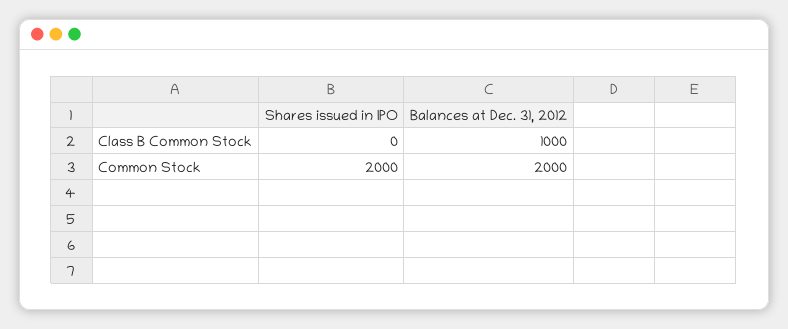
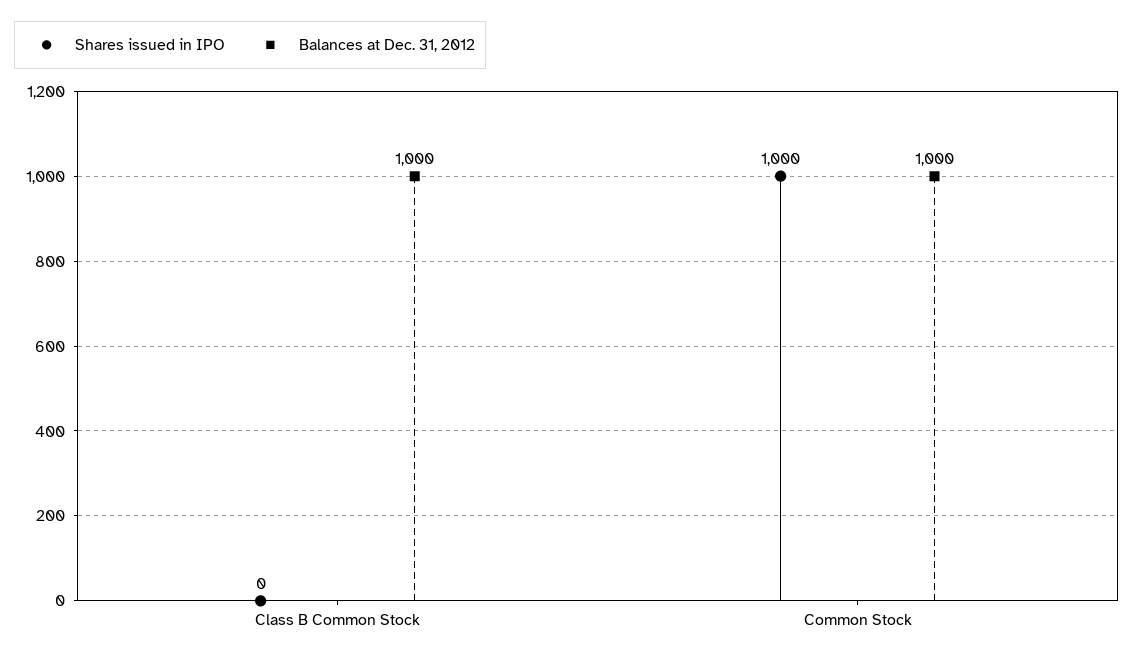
  {
    "Shares issued in IPO": {
      "Class B Common Stock": 0,
-     "Common Stock": 2000
+     "Common Stock": 1000
    },
    "Balances at Dec. 31, 2012": {
      "Class B Common Stock": 1000,
-     "Common Stock": 2000
+     "Common Stock": 1000
    }
  }

